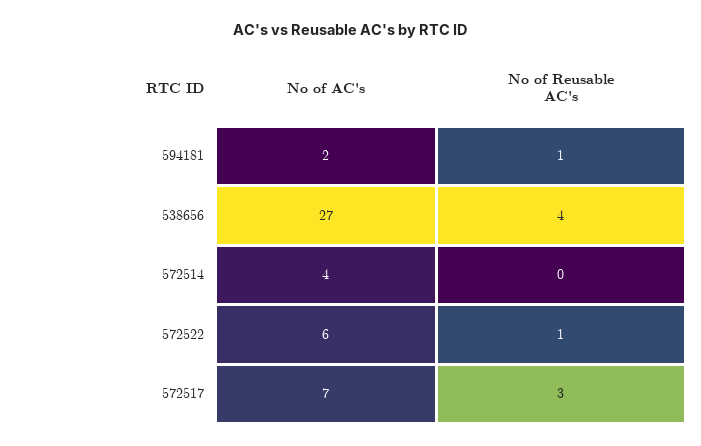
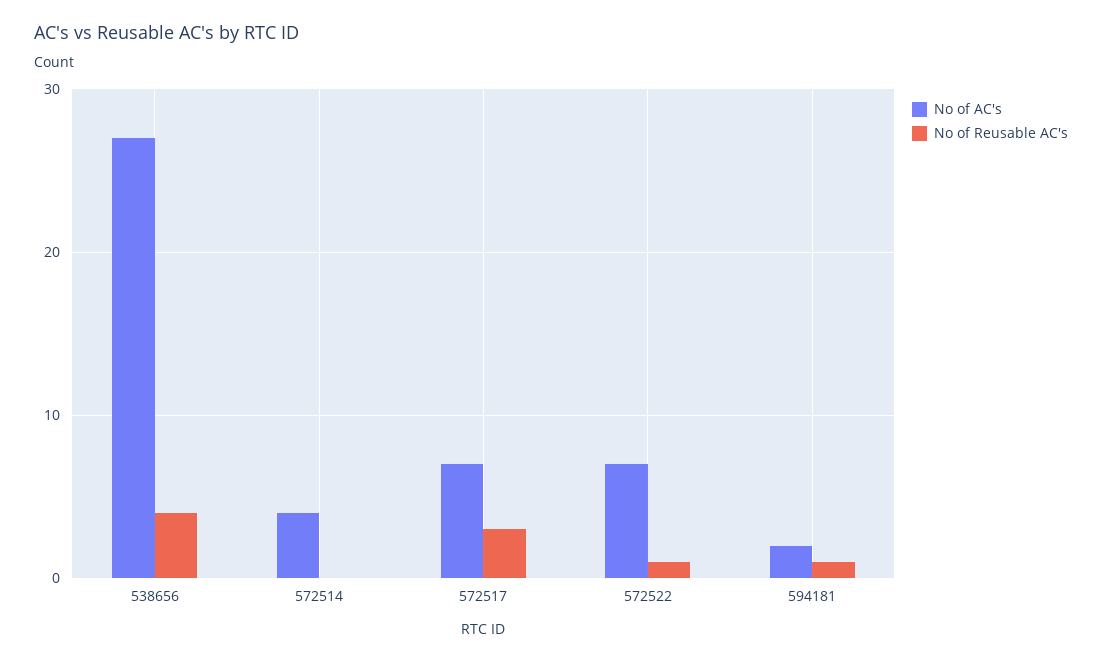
  {
    "No of AC's": {
      "594181": 2,
      "538656": 27,
      "572514": 4,
-     "572522": 6,
+     "572522": 7,
      "572517": 7
    },
    "No of Reusable AC's": {
      "594181": 1,
      "538656": 4,
      "572514": 0,
      "572522": 1,
      "572517": 3
    }
  }

